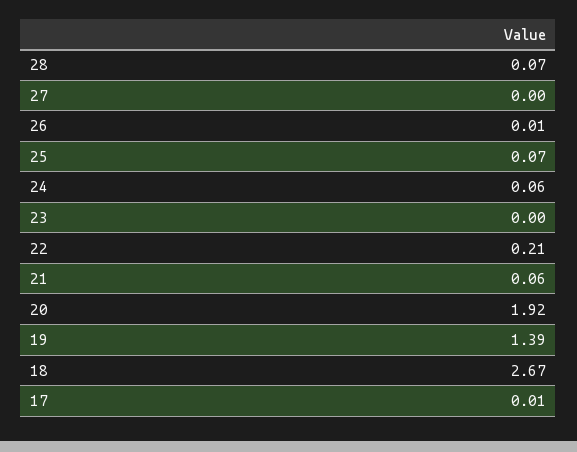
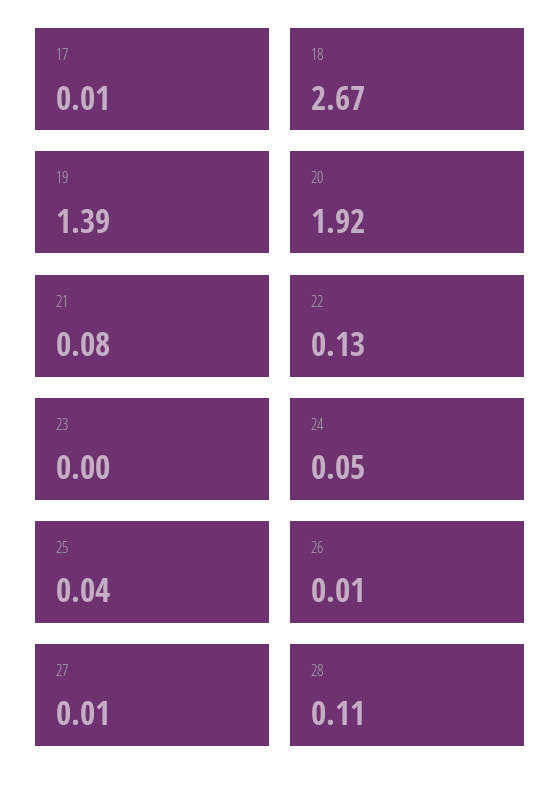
  {
-   "28": 0.07,
+   "28": 0.11,
-   "27": 0,
+   "27": 0.01,
    "26": 0.01,
-   "25": 0.07,
+   "25": 0.04,
-   "24": 0.06,
+   "24": 0.05,
    "23": 0,
-   "22": 0.21,
+   "22": 0.13,
-   "21": 0.06,
+   "21": 0.08,
    "20": 1.92,
    "19": 1.39,
    "18": 2.67,
    "17": 0.01
  }

